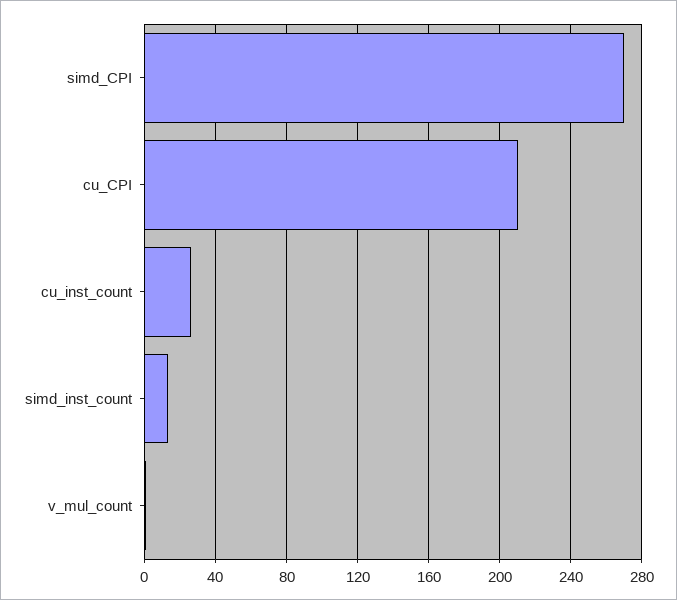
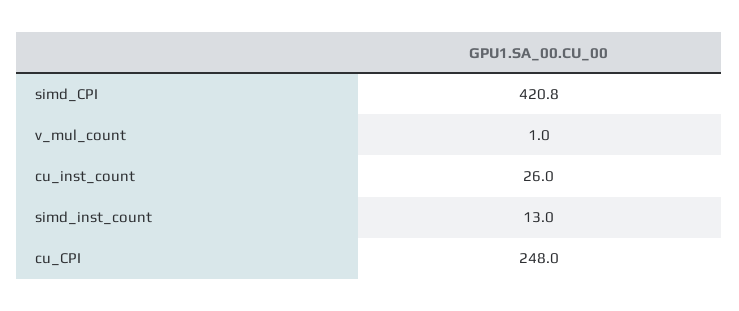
  {
-   "simd_CPI": 270,
+   "simd_CPI": 420.8,
-   "cu_CPI": 210,
+   "cu_CPI": 248,
    "cu_inst_count": 26,
    "simd_inst_count": 13,
    "v_mul_count": 1
  }

